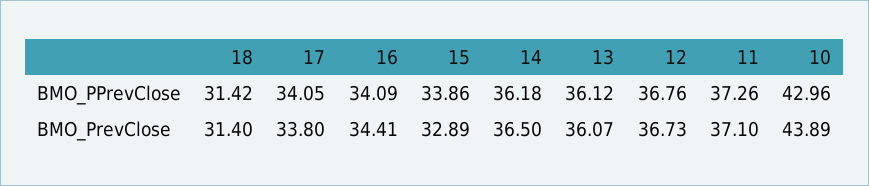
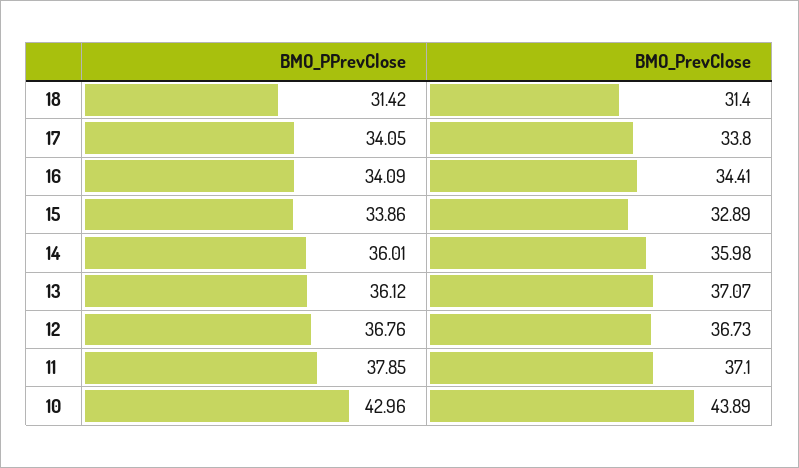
  {
    "18": {
      "BMO_PPrevClose": 31.42,
      "BMO_PrevClose": 31.4
    },
    "17": {
      "BMO_PPrevClose": 34.05,
      "BMO_PrevClose": 33.8
    },
    "16": {
      "BMO_PPrevClose": 34.09,
      "BMO_PrevClose": 34.41
    },
    "15": {
      "BMO_PPrevClose": 33.86,
      "BMO_PrevClose": 32.89
    },
    "14": {
-     "BMO_PPrevClose": 36.18,
+     "BMO_PPrevClose": 36.01,
-     "BMO_PrevClose": 36.5
+     "BMO_PrevClose": 35.98
    },
    "13": {
      "BMO_PPrevClose": 36.12,
-     "BMO_PrevClose": 36.07
+     "BMO_PrevClose": 37.07
    },
    "12": {
      "BMO_PPrevClose": 36.76,
      "BMO_PrevClose": 36.73
    },
    "11": {
-     "BMO_PPrevClose": 37.26,
+     "BMO_PPrevClose": 37.85,
      "BMO_PrevClose": 37.1
    },
    "10": {
      "BMO_PPrevClose": 42.96,
      "BMO_PrevClose": 43.89
    }
  }

